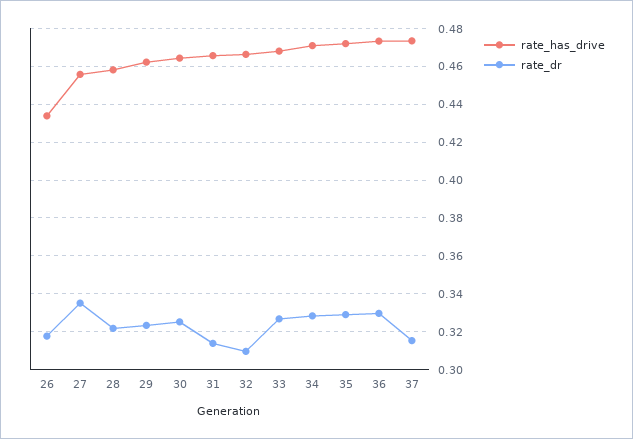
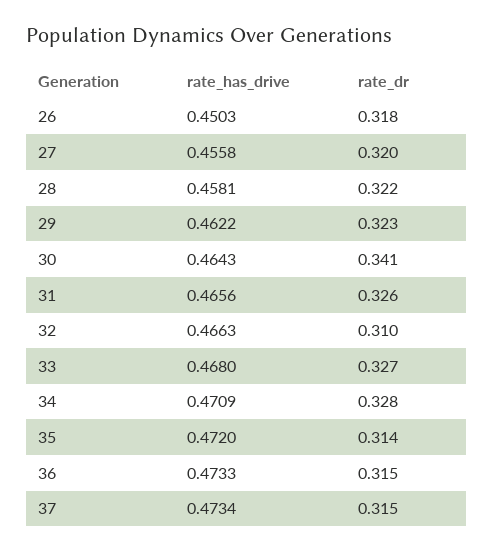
  {
    "rate_has_drive": {
-     "26": 0.435,
+     "26": 0.4503,
      "27": 0.4558,
      "28": 0.4581,
      "29": 0.4622,
      "30": 0.4643,
      "31": 0.4656,
      "32": 0.4663,
      "33": 0.468,
      "34": 0.4709,
      "35": 0.472,
      "36": 0.4733,
      "37": 0.4734
    },
    "rate_dr": {
      "26": 0.318,
-     "27": 0.335,
+     "27": 0.32,
      "28": 0.322,
      "29": 0.323,
-     "30": 0.325,
+     "30": 0.341,
-     "31": 0.315,
+     "31": 0.326,
      "32": 0.31,
      "33": 0.327,
      "34": 0.328,
-     "35": 0.33,
+     "35": 0.314,
-     "36": 0.33,
+     "36": 0.315,
      "37": 0.315
    }
  }

